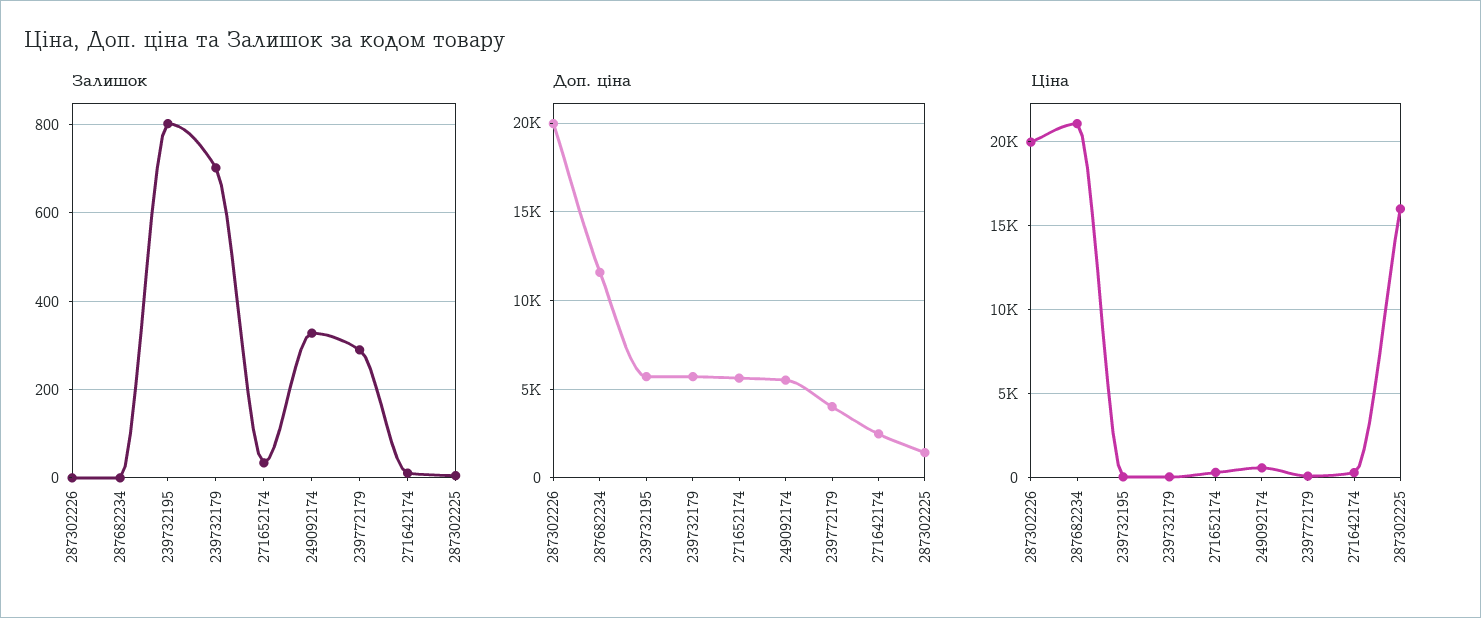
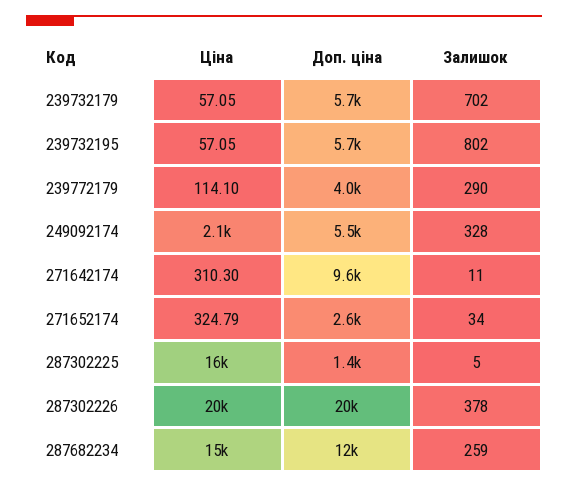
  {
    "Залишок": {
-     "287302226": 0,
+     "287302226": 378,
-     "287682234": 0,
+     "287682234": 259,
      "239732195": 802,
      "239732179": 702,
      "271652174": 34,
      "249092174": 328,
      "239772179": 290,
      "271642174": 11,
      "287302225": 5
    },
    "Доп. ціна": {
      "287302226": 20000,
      "287682234": 12000,
      "239732195": 5700,
      "239732179": 5700,
-     "271652174": 5500,
+     "271652174": 2600,
      "249092174": 5500,
      "239772179": 4000,
-     "271642174": 2500,
+     "271642174": 9600,
      "287302225": 1400
    },
    "Ціна": {
      "287302226": 20000,
-     "287682234": 21000,
+     "287682234": 15000,
      "239732195": 57.05,
      "239732179": 57.05,
      "271652174": 324.79,
-     "249092174": 500,
+     "249092174": 2100,
      "239772179": 114.1,
      "271642174": 310.3,
      "287302225": 16000
    }
  }

